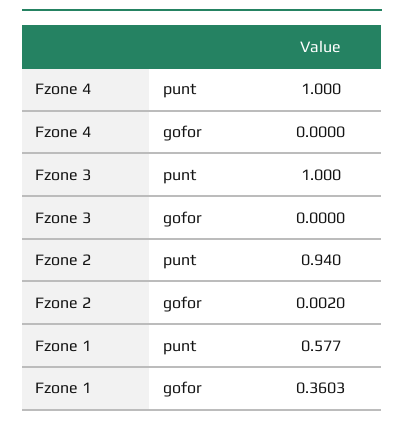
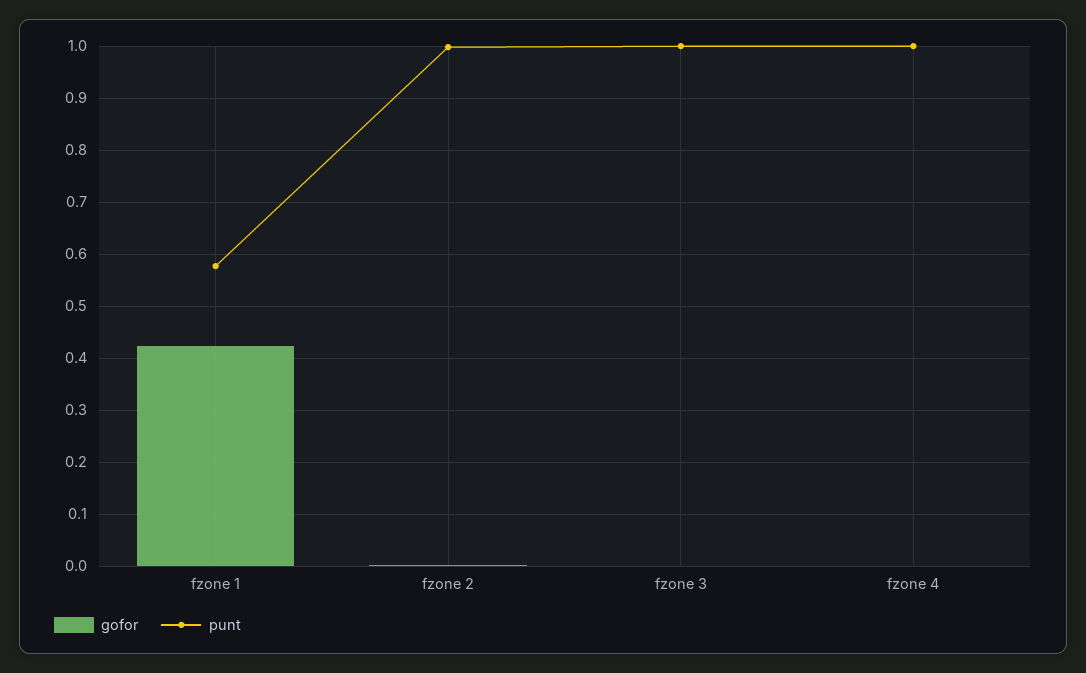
  {
    "punt": {
      "Fzone 4": 1,
      "Fzone 3": 1,
-     "Fzone 2": 0.94,
+     "Fzone 2": 1,
      "Fzone 1": 0.577
    },
    "gofor": {
      "Fzone 4": 0,
      "Fzone 3": 0,
      "Fzone 2": 0.002,
-     "Fzone 1": 0.3603
+     "Fzone 1": 0.42
    }
  }

